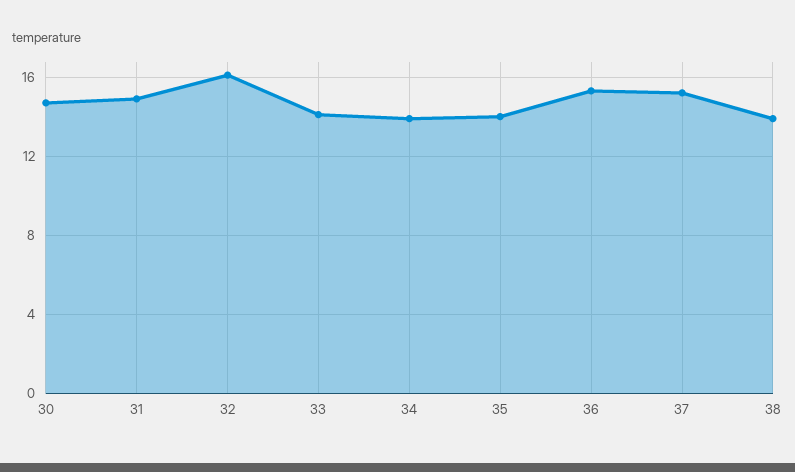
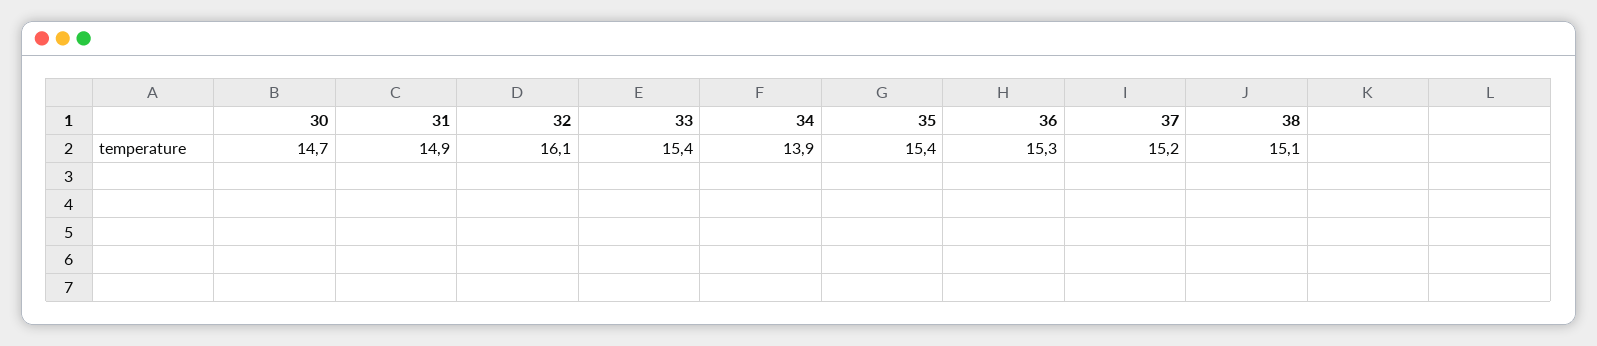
  {
    "30": 14.7,
    "31": 14.9,
    "32": 16.1,
-   "33": 14,
+   "33": 15.4,
    "34": 13.9,
-   "35": 14,
+   "35": 15.4,
    "36": 15.3,
    "37": 15.2,
-   "38": 14
+   "38": 15.1
  }

